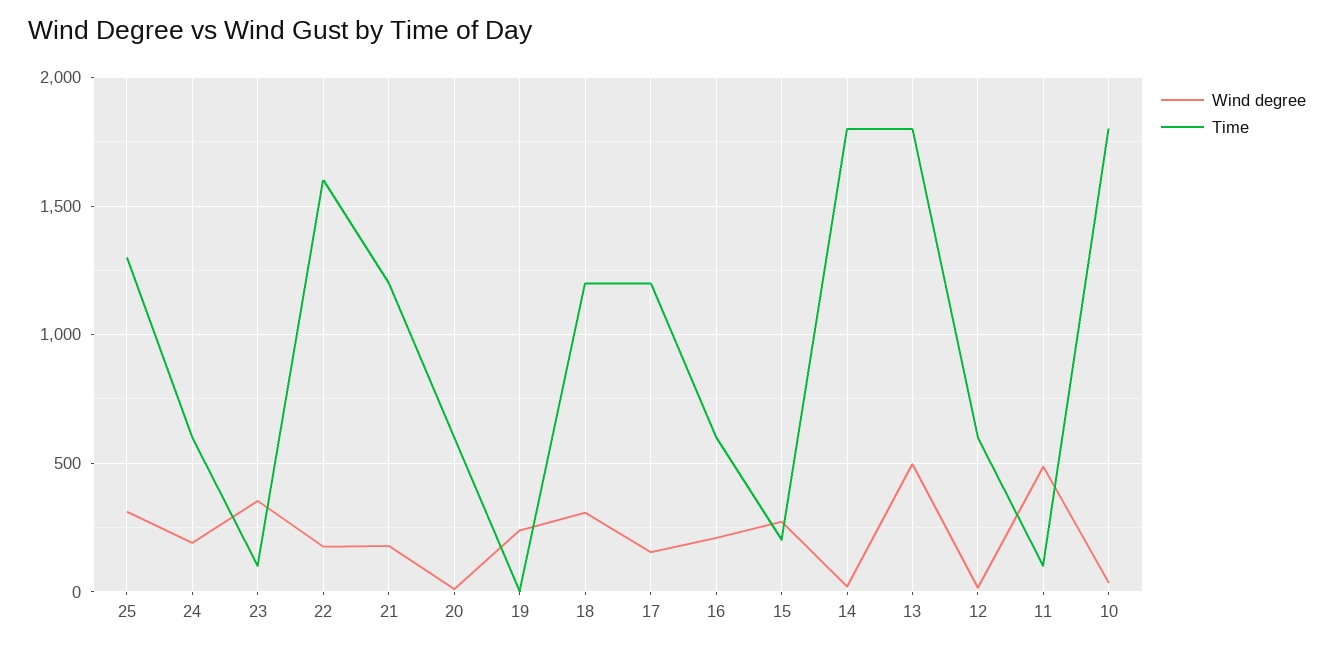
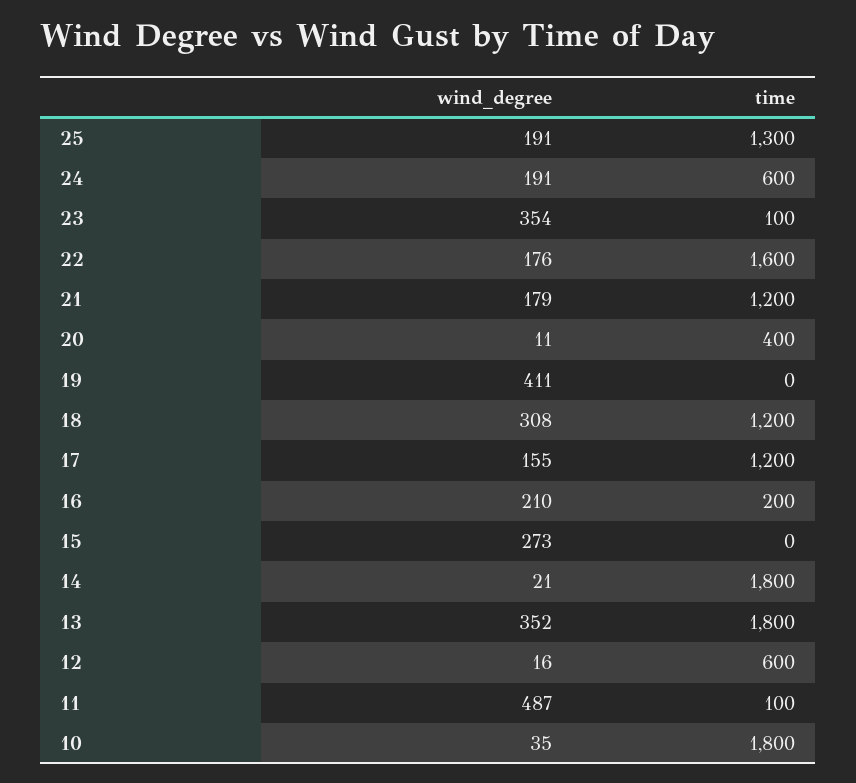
  {
    "Wind degree": {
-     "25": 300,
+     "25": 191,
      "24": 191,
      "23": 354,
      "22": 176,
      "21": 179,
      "20": 11,
-     "19": 250,
+     "19": 411,
      "18": 308,
      "17": 155,
      "16": 210,
      "15": 273,
      "14": 21,
-     "13": 500,
+     "13": 352,
      "12": 16,
      "11": 487,
      "10": 35
    },
    "Time": {
      "25": 1300,
      "24": 600,
      "23": 100,
      "22": 1600,
      "21": 1200,
-     "20": 600,
+     "20": 400,
      "19": 0,
      "18": 1200,
      "17": 1200,
-     "16": 600,
+     "16": 200,
-     "15": 200,
+     "15": 0,
      "14": 1800,
      "13": 1800,
      "12": 600,
      "11": 100,
      "10": 1800
    }
  }

